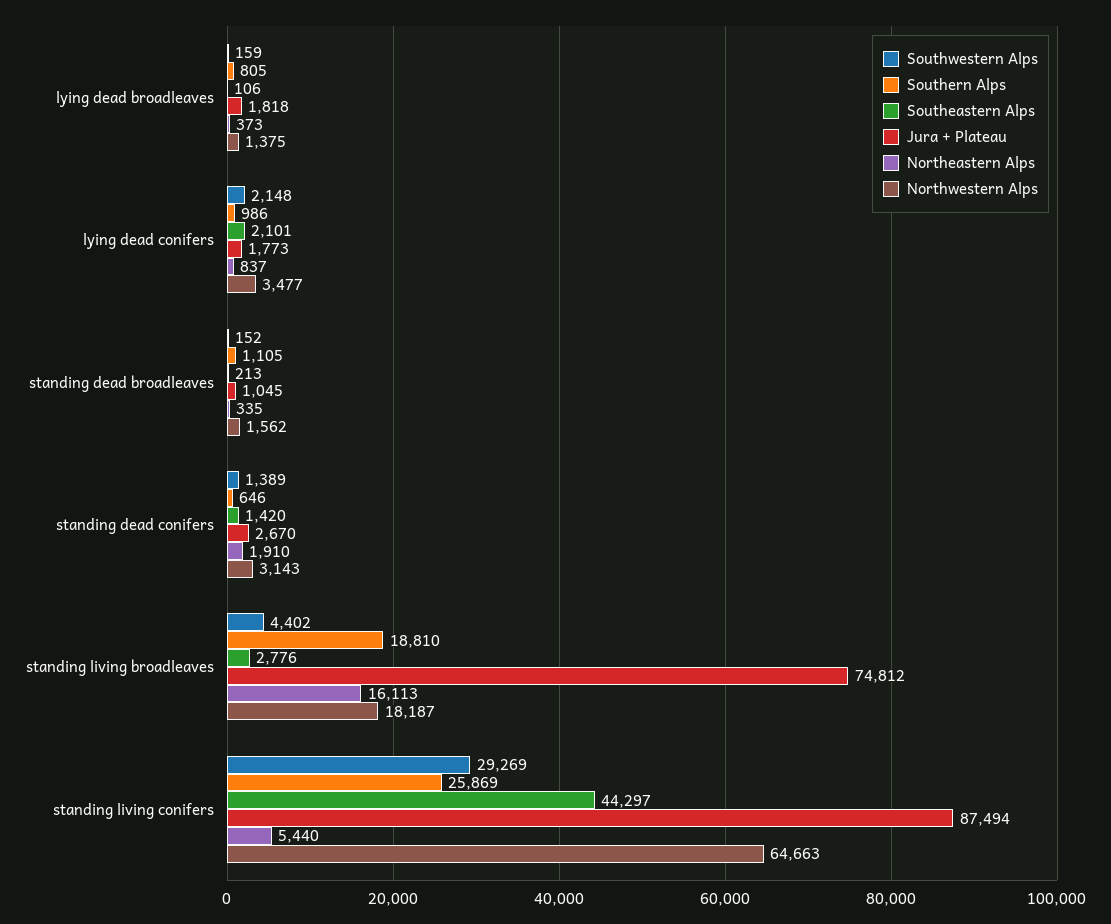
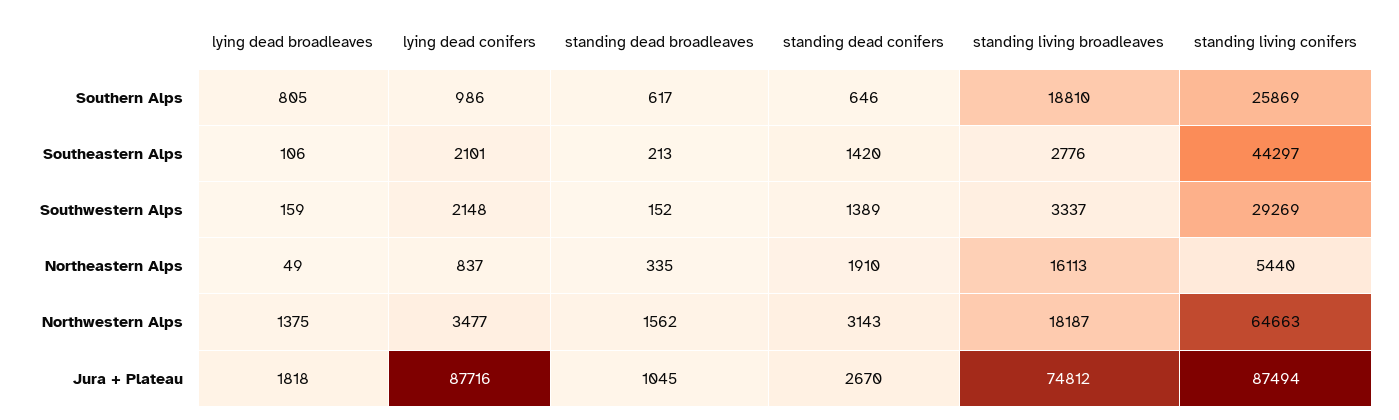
  {
    "Southwestern Alps": {
      "lying dead broadleaves": 159,
      "lying dead conifers": 2148,
      "standing dead broadleaves": 152,
      "standing dead conifers": 1389,
-     "standing living broadleaves": 4402,
+     "standing living broadleaves": 3337,
      "standing living conifers": 29269
    },
    "Southern Alps": {
      "lying dead broadleaves": 805,
      "lying dead conifers": 986,
-     "standing dead broadleaves": 1105,
+     "standing dead broadleaves": 617,
      "standing dead conifers": 646,
      "standing living broadleaves": 18810,
      "standing living conifers": 25869
    },
    "Southeastern Alps": {
      "lying dead broadleaves": 106,
      "lying dead conifers": 2101,
      "standing dead broadleaves": 213,
      "standing dead conifers": 1420,
      "standing living broadleaves": 2776,
      "standing living conifers": 44297
    },
    "Jura + Plateau": {
      "lying dead broadleaves": 1818,
-     "lying dead conifers": 1773,
+     "lying dead conifers": 87716,
      "standing dead broadleaves": 1045,
      "standing dead conifers": 2670,
      "standing living broadleaves": 74812,
      "standing living conifers": 87494
    },
    "Northeastern Alps": {
-     "lying dead broadleaves": 373,
+     "lying dead broadleaves": 49,
      "lying dead conifers": 837,
      "standing dead broadleaves": 335,
      "standing dead conifers": 1910,
      "standing living broadleaves": 16113,
      "standing living conifers": 5440
    },
    "Northwestern Alps": {
      "lying dead broadleaves": 1375,
      "lying dead conifers": 3477,
      "standing dead broadleaves": 1562,
      "standing dead conifers": 3143,
      "standing living broadleaves": 18187,
      "standing living conifers": 64663
    }
  }

